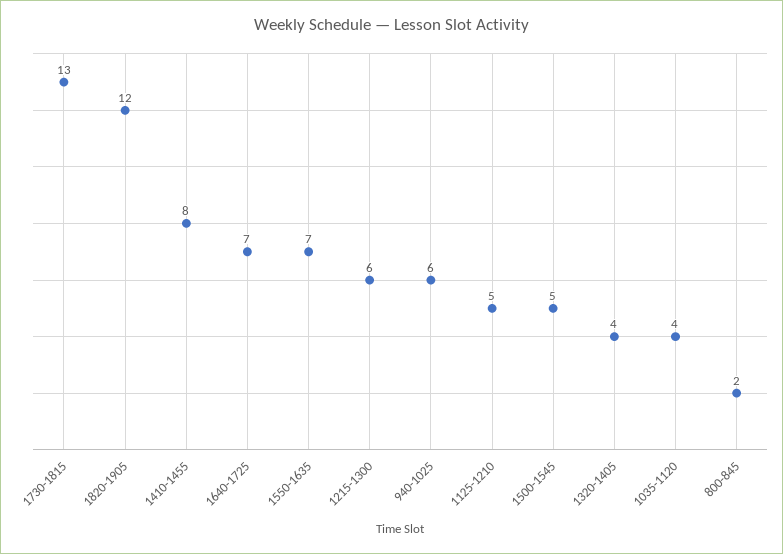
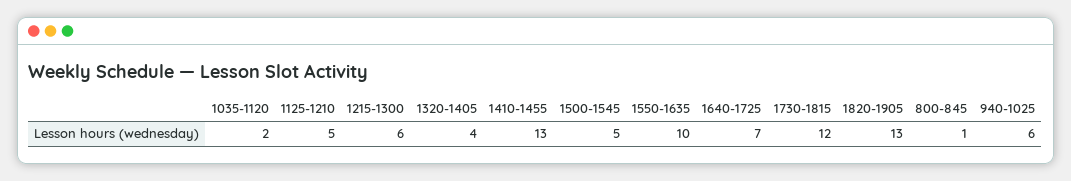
  {
-   "1730-1815": 13,
+   "1730-1815": 12,
-   "1820-1905": 12,
+   "1820-1905": 13,
-   "1410-1455": 8,
+   "1410-1455": 13,
    "1640-1725": 7,
-   "1550-1635": 7,
+   "1550-1635": 10,
    "1215-1300": 6,
    "940-1025": 6,
    "1125-1210": 5,
    "1500-1545": 5,
    "1320-1405": 4,
-   "1035-1120": 4,
+   "1035-1120": 2,
-   "800-845": 2
+   "800-845": 1
  }

